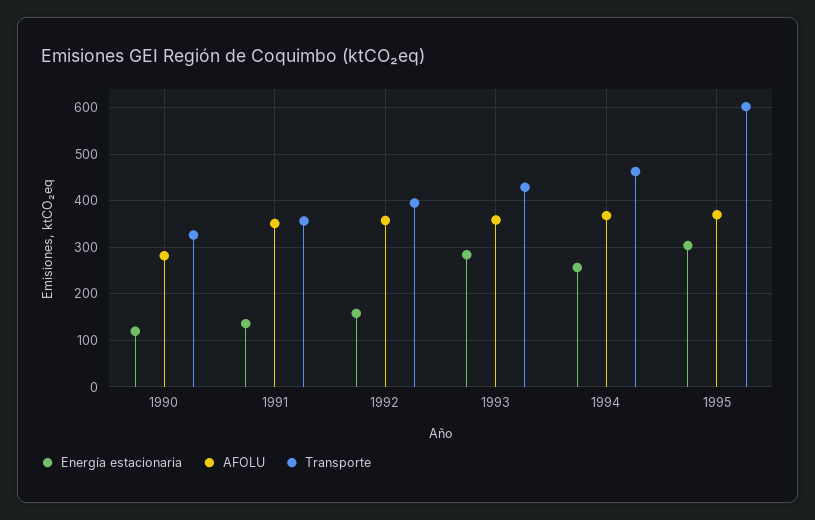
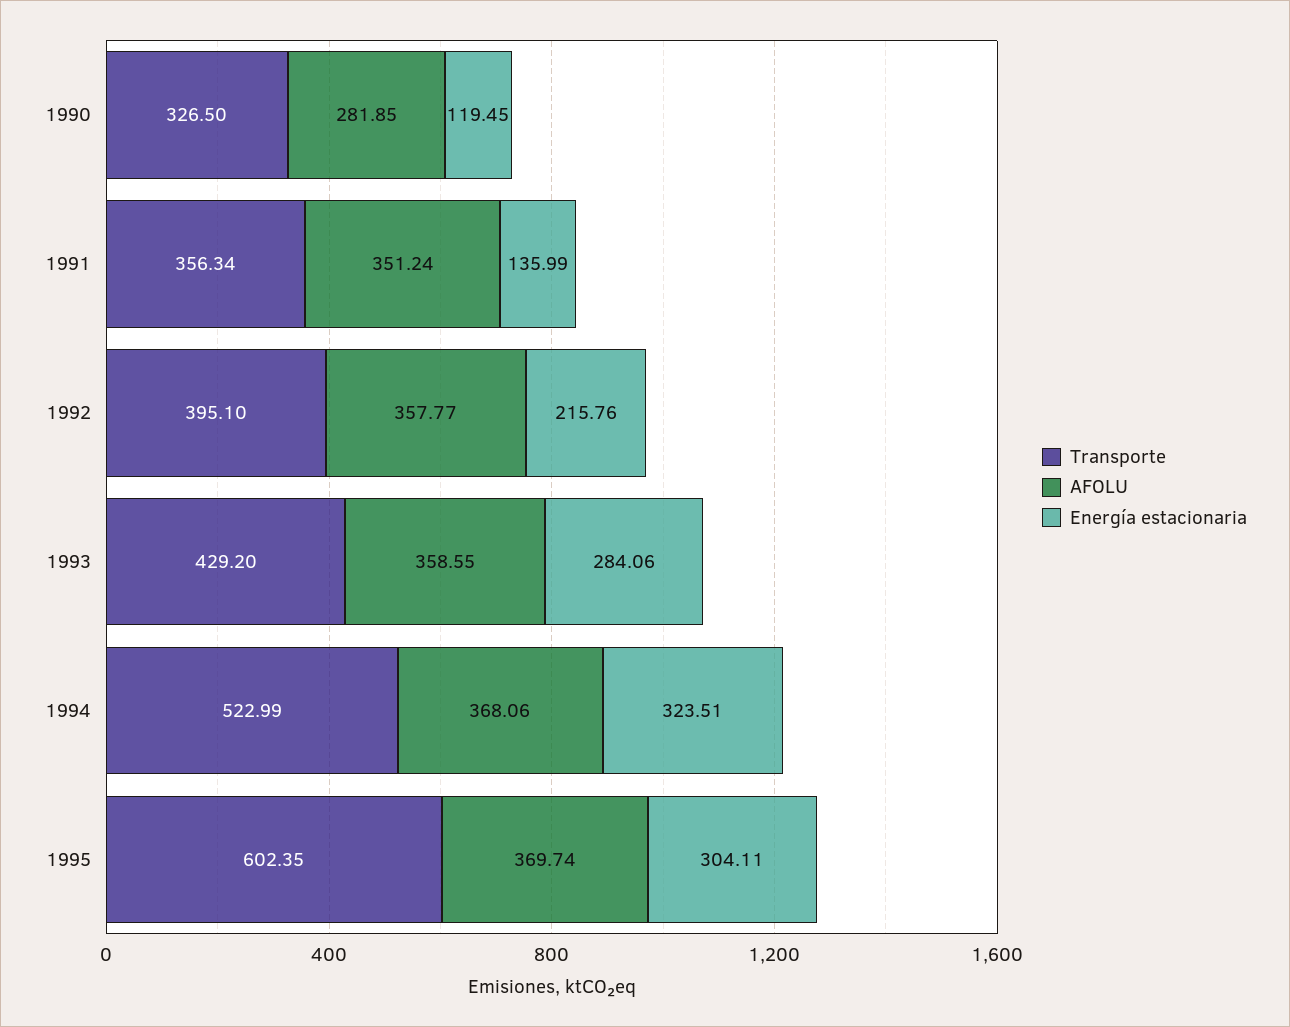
  {
    "Energía estacionaria": {
      "1990": 119.45,
      "1991": 135.99,
-     "1992": 160,
+     "1992": 215.76,
      "1993": 284.06,
-     "1994": 260,
+     "1994": 323.51,
      "1995": 304.11
    },
    "AFOLU": {
      "1990": 281.85,
      "1991": 351.24,
      "1992": 357.77,
      "1993": 358.55,
      "1994": 368.06,
      "1995": 369.74
    },
    "Transporte": {
      "1990": 326.5,
      "1991": 356.34,
      "1992": 395.1,
      "1993": 429.2,
-     "1994": 460,
+     "1994": 522.99,
      "1995": 602.35
    }
  }

